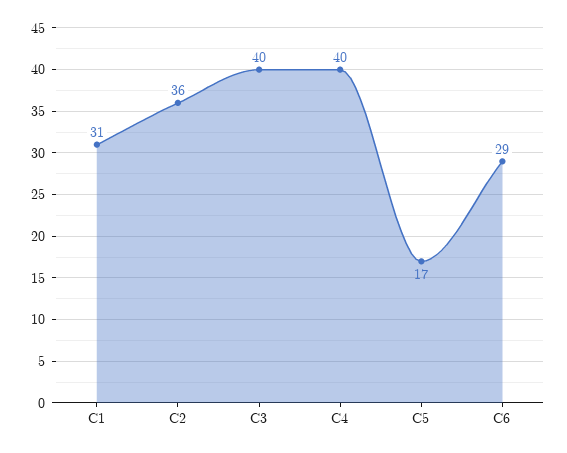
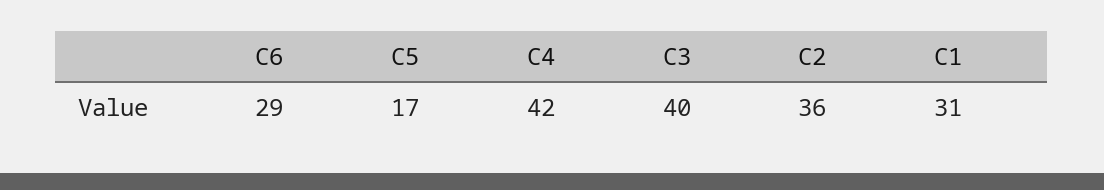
  {
    "C1": 31,
    "C2": 36,
    "C3": 40,
-   "C4": 40,
+   "C4": 42,
    "C5": 17,
    "C6": 29
  }

